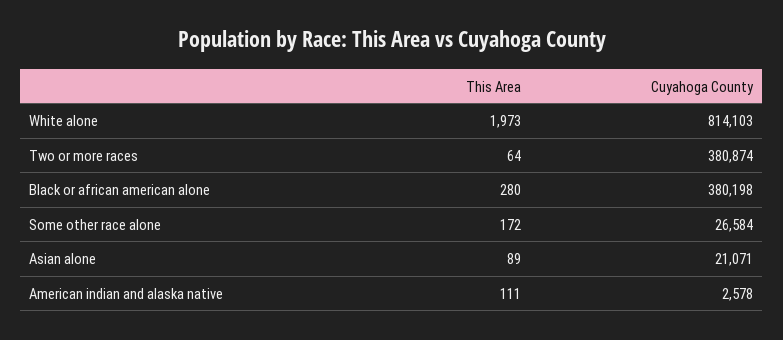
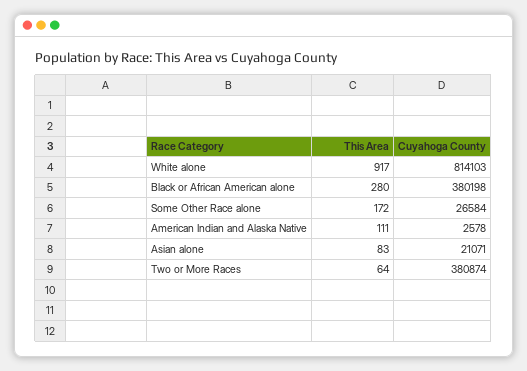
  {
    "This Area": {
-     "White alone": 1973,
+     "White alone": 917,
      "Two or more races": 64,
      "Black or african american alone": 280,
      "Some other race alone": 172,
-     "Asian alone": 89,
+     "Asian alone": 83,
      "American indian and alaska native": 111
    },
    "Cuyahoga County": {
      "White alone": 814103,
      "Two or more races": 380874,
      "Black or african american alone": 380198,
      "Some other race alone": 26584,
      "Asian alone": 21071,
      "American indian and alaska native": 2578
    }
  }

